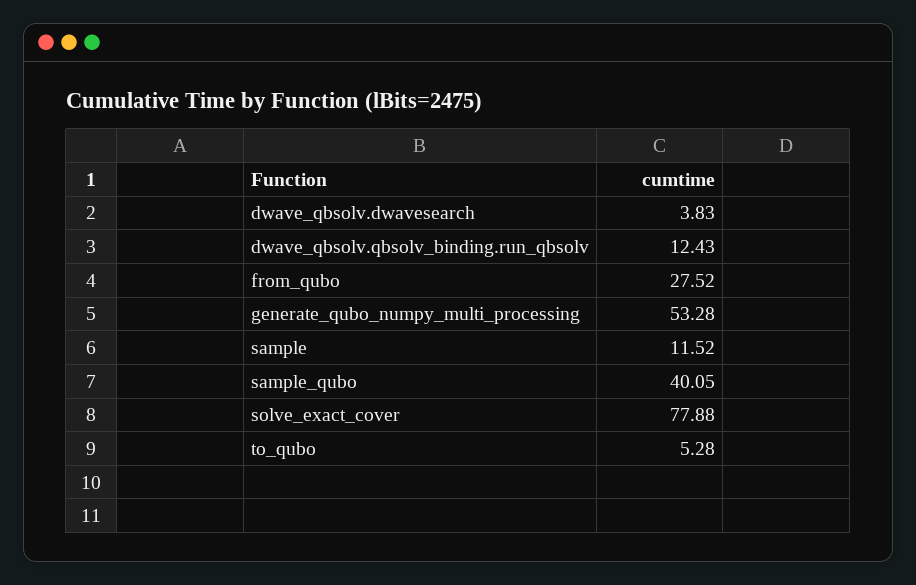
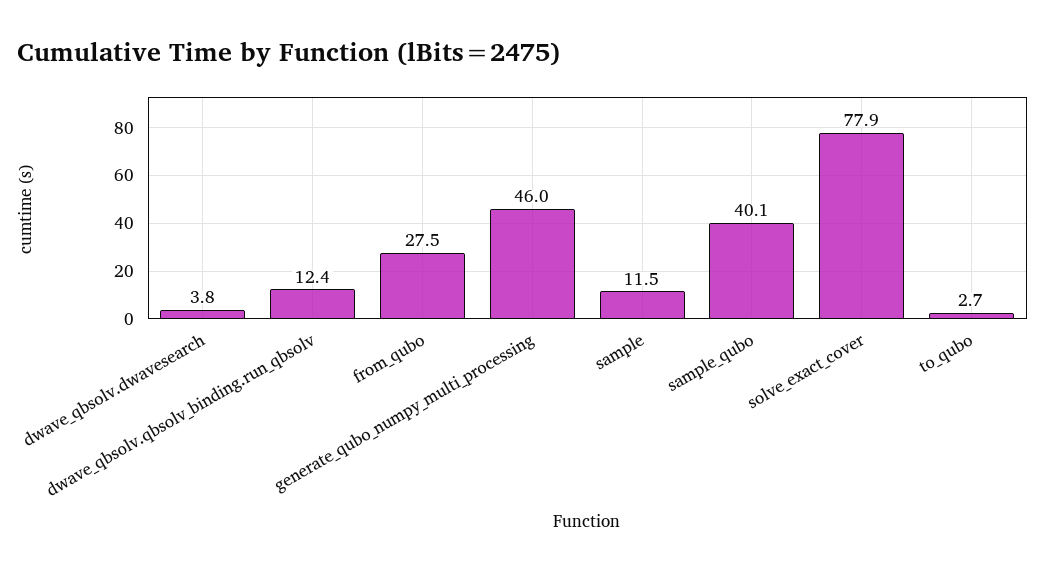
  {
    "dwave_qbsolv.dwavesearch": 3.83,
    "dwave_qbsolv.qbsolv_binding.run_qbsolv": 12.43,
    "from_qubo": 27.52,
-   "generate_qubo_numpy_multi_processing": 53.28,
+   "generate_qubo_numpy_multi_processing": 46,
    "sample": 11.52,
    "sample_qubo": 40.05,
    "solve_exact_cover": 77.88,
-   "to_qubo": 5.28
+   "to_qubo": 2.7
  }

